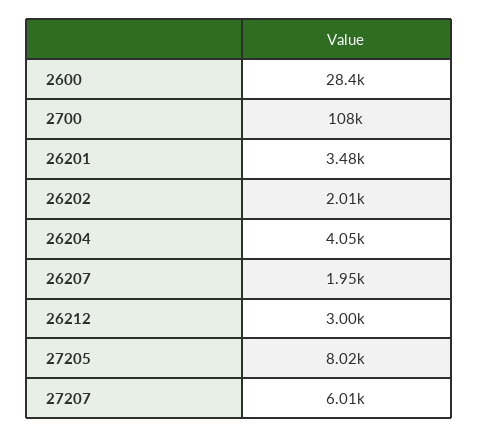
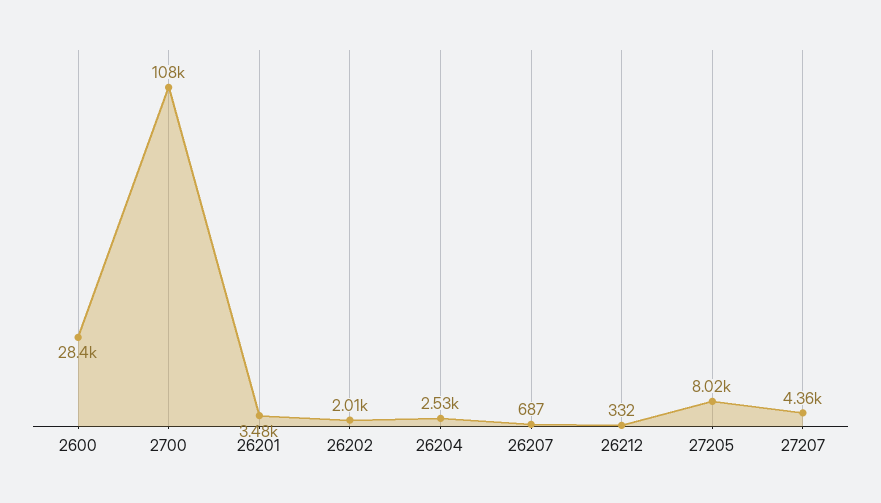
  {
    "2600": 28400,
    "2700": 108000,
    "26201": 3480,
    "26202": 2010,
-   "26204": 4050,
+   "26204": 2530,
-   "26207": 1950,
+   "26207": 687,
-   "26212": 3000,
+   "26212": 332,
    "27205": 8020,
-   "27207": 6010
+   "27207": 4360
  }

